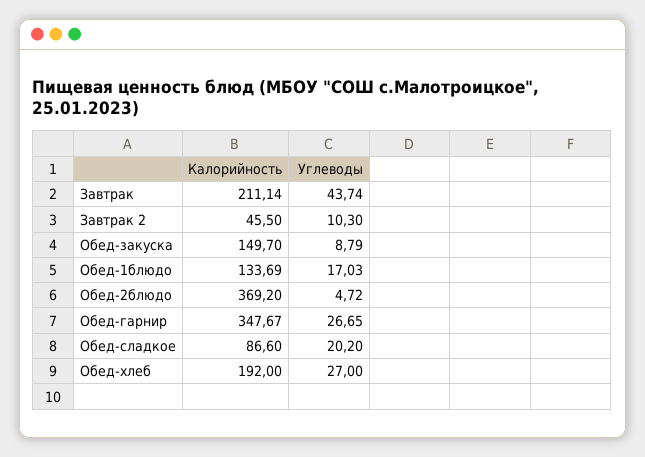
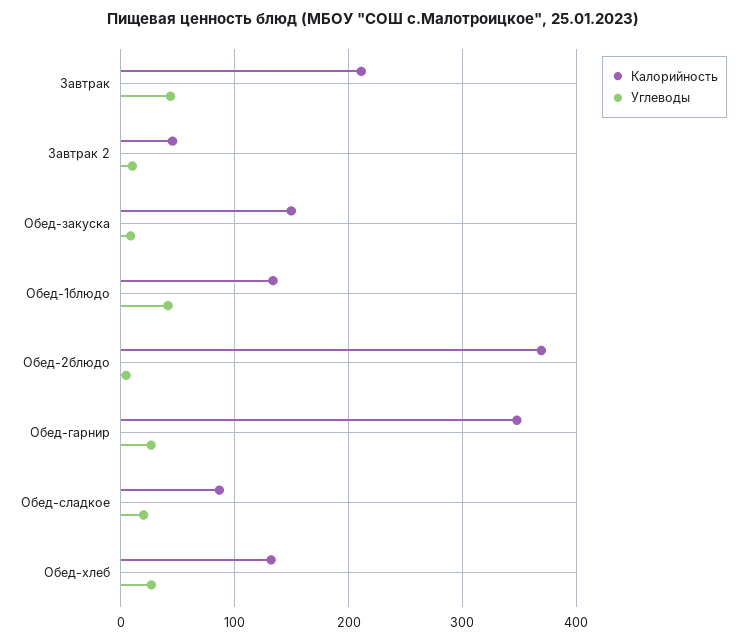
  {
    "Калорийность": {
      "Завтрак": 211.14,
      "Завтрак 2": 45.5,
      "Обед-закуска": 149.7,
      "Обед-1блюдо": 133.69,
      "Обед-2блюдо": 369.2,
      "Обед-гарнир": 347.67,
      "Обед-сладкое": 86.6,
-     "Обед-хлеб": 192
+     "Обед-хлеб": 130
    },
    "Углеводы": {
      "Завтрак": 43.74,
      "Завтрак 2": 10.3,
      "Обед-закуска": 8.79,
-     "Обед-1блюдо": 17.03,
+     "Обед-1блюдо": 40,
      "Обед-2блюдо": 4.72,
      "Обед-гарнир": 26.65,
      "Обед-сладкое": 20.2,
      "Обед-хлеб": 27
    }
  }

